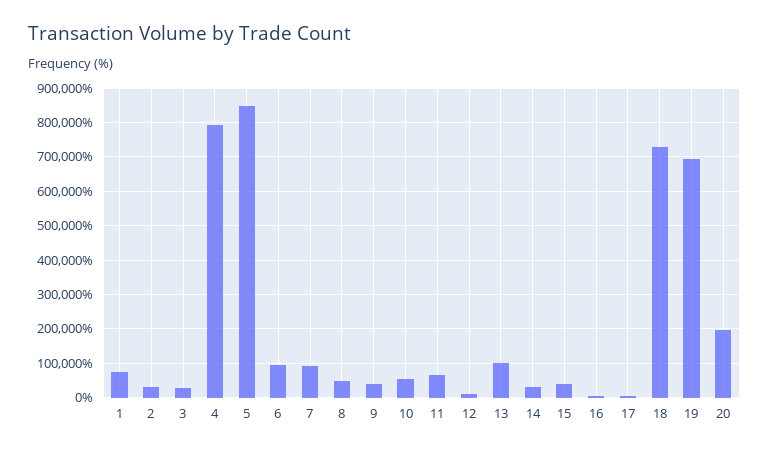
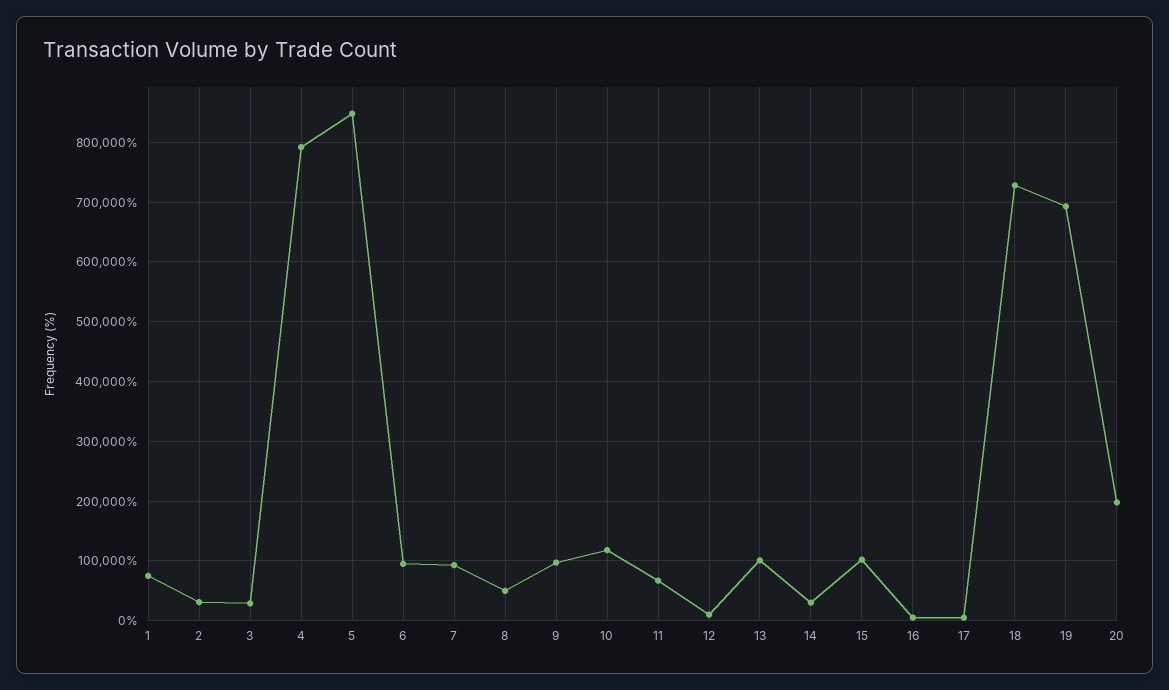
  {
    "1": 80000,
    "2": 40000,
    "3": 20000,
    "4": 800000,
    "5": 840000,
    "6": 100000,
    "7": 100000,
    "8": 60000,
-   "9": 40000,
+   "9": 100000,
-   "10": 60000,
+   "10": 120000,
    "11": 60000,
    "12": 20000,
    "13": 100000,
    "14": 40000,
-   "15": 40000,
+   "15": 100000,
    "16": 0,
    "17": 0,
    "18": 720000,
    "19": 700000,
    "20": 200000
  }

